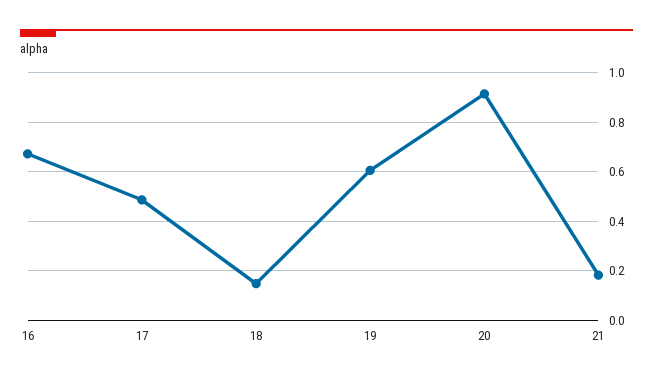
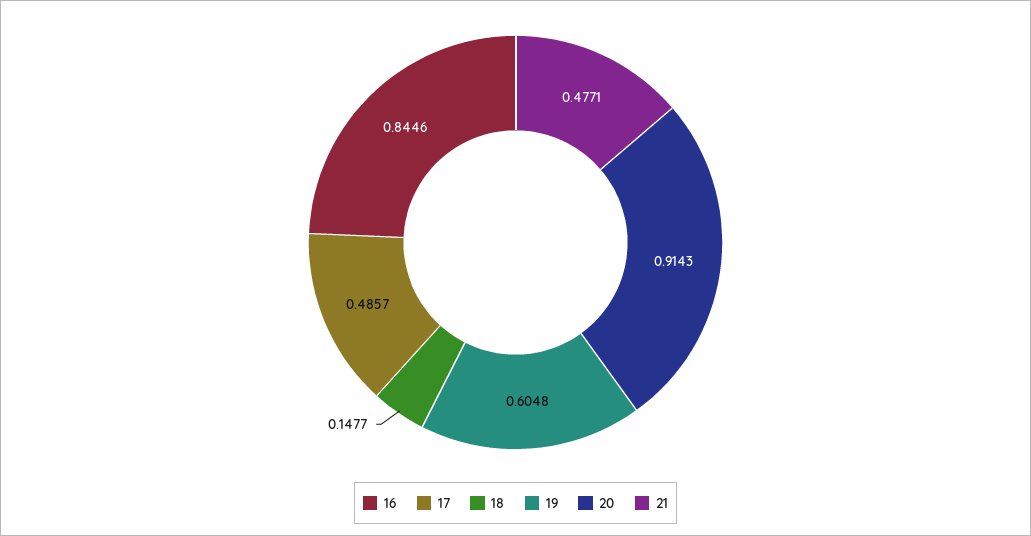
  {
-   "16": 0.675,
+   "16": 0.8446,
    "17": 0.4857,
    "18": 0.1477,
    "19": 0.6048,
    "20": 0.9143,
-   "21": 0.175
+   "21": 0.4771
  }

